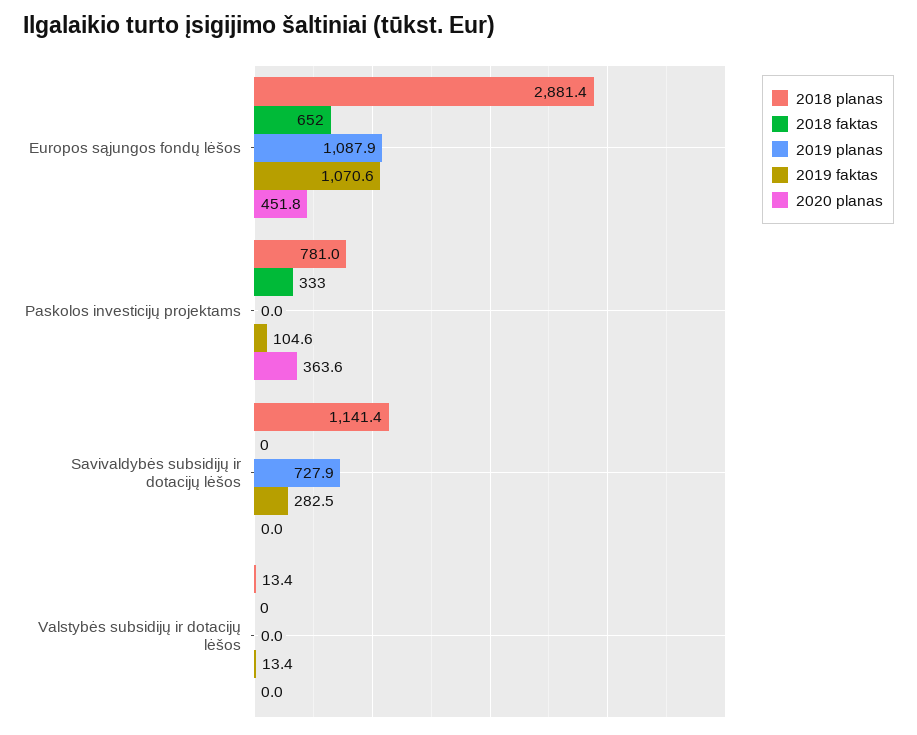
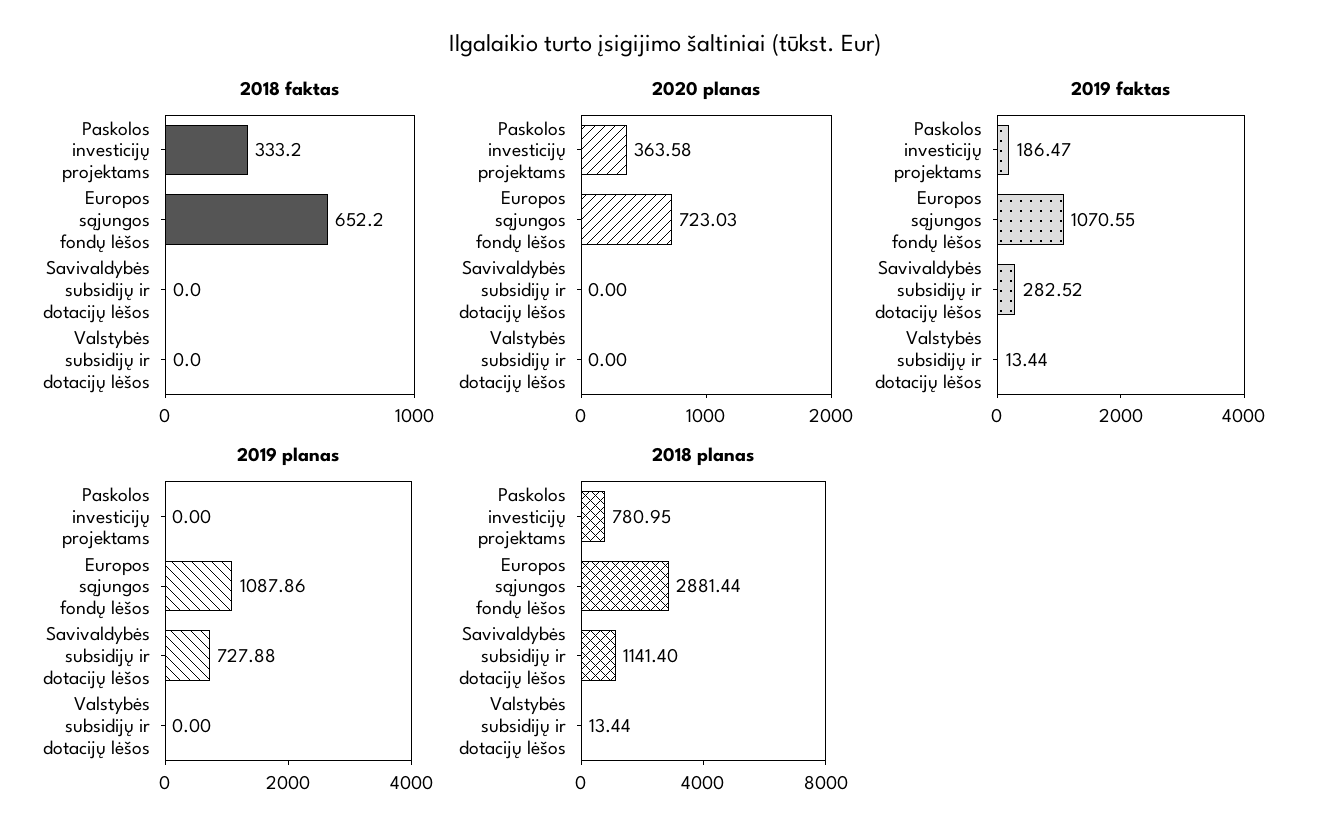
  {
    "2018 planas": {
      "Europos sąjungos fondų lėšos": 2881.44,
      "Paskolos investicijų projektams": 780.95,
      "Savivaldybės subsidijų ir dotacijų lėšos": 1141.4,
      "Valstybės subsidijų ir dotacijų lėšos": 13.44
    },
    "2018 faktas": {
      "Europos sąjungos fondų lėšos": 652.2,
      "Paskolos investicijų projektams": 333.2,
      "Savivaldybės subsidijų ir dotacijų lėšos": 0,
      "Valstybės subsidijų ir dotacijų lėšos": 0
    },
    "2019 planas": {
      "Europos sąjungos fondų lėšos": 1087.86,
      "Paskolos investicijų projektams": 0,
      "Savivaldybės subsidijų ir dotacijų lėšos": 727.88,
      "Valstybės subsidijų ir dotacijų lėšos": 0
    },
    "2019 faktas": {
      "Europos sąjungos fondų lėšos": 1070.55,
-     "Paskolos investicijų projektams": 104.6,
+     "Paskolos investicijų projektams": 186.47,
      "Savivaldybės subsidijų ir dotacijų lėšos": 282.52,
      "Valstybės subsidijų ir dotacijų lėšos": 13.44
    },
    "2020 planas": {
-     "Europos sąjungos fondų lėšos": 451.8,
+     "Europos sąjungos fondų lėšos": 723.03,
      "Paskolos investicijų projektams": 363.58,
      "Savivaldybės subsidijų ir dotacijų lėšos": 0,
      "Valstybės subsidijų ir dotacijų lėšos": 0
    }
  }

